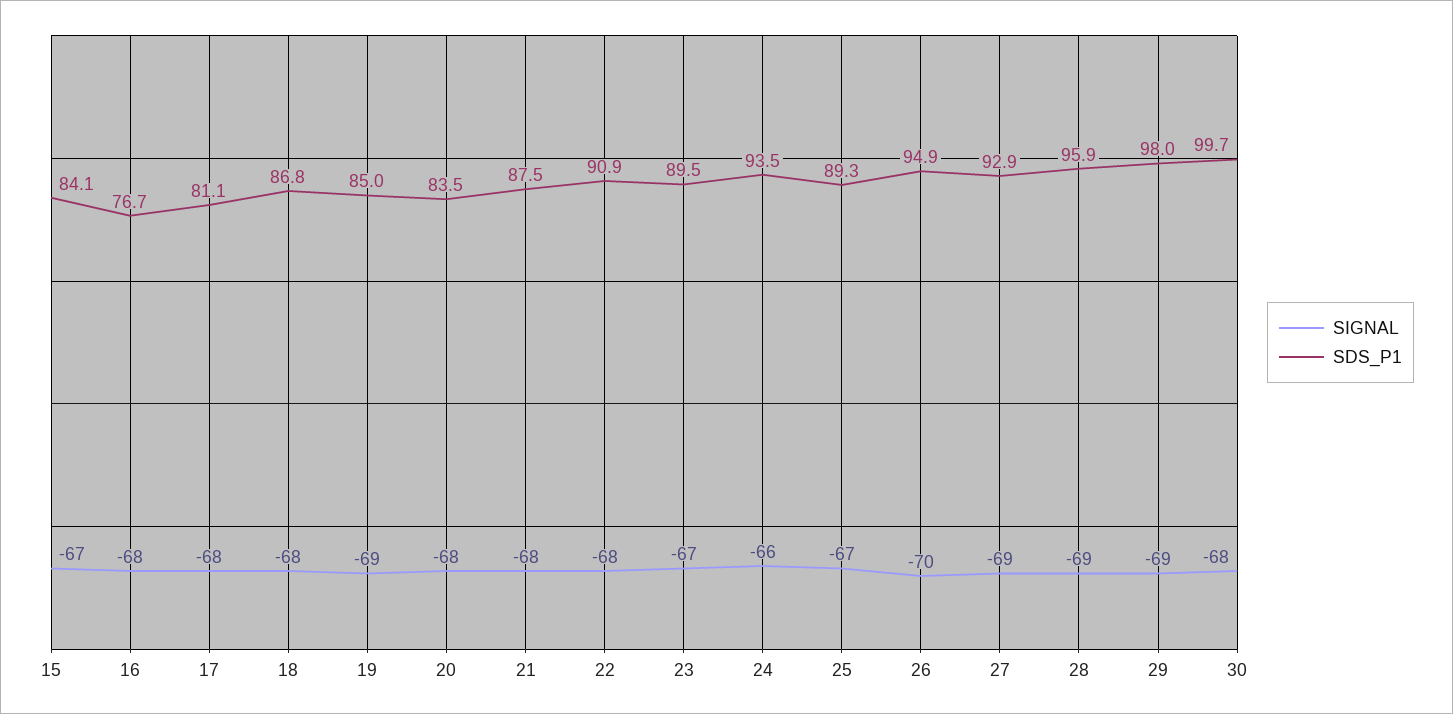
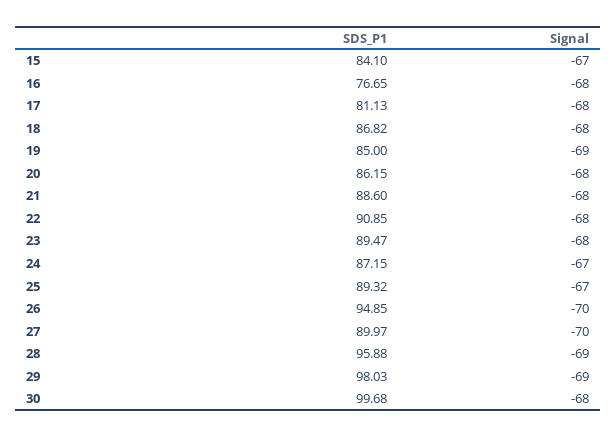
  {
    "SIGNAL": {
      "15": -67,
      "16": -68,
      "17": -68,
      "18": -68,
      "19": -69,
      "20": -68,
      "21": -68,
      "22": -68,
-     "23": -67,
+     "23": -68,
-     "24": -66,
+     "24": -67,
      "25": -67,
      "26": -70,
-     "27": -69,
+     "27": -70,
      "28": -69,
      "29": -69,
      "30": -68
    },
    "SDS_P1": {
      "15": 84.1,
      "16": 76.65,
      "17": 81.13,
      "18": 86.82,
      "19": 85,
-     "20": 83.5,
+     "20": 86.15,
-     "21": 87.5,
+     "21": 88.6,
      "22": 90.85,
      "23": 89.47,
-     "24": 93.5,
+     "24": 87.15,
      "25": 89.32,
      "26": 94.85,
-     "27": 92.9,
+     "27": 89.97,
      "28": 95.88,
      "29": 98.03,
      "30": 99.68
    }
  }

